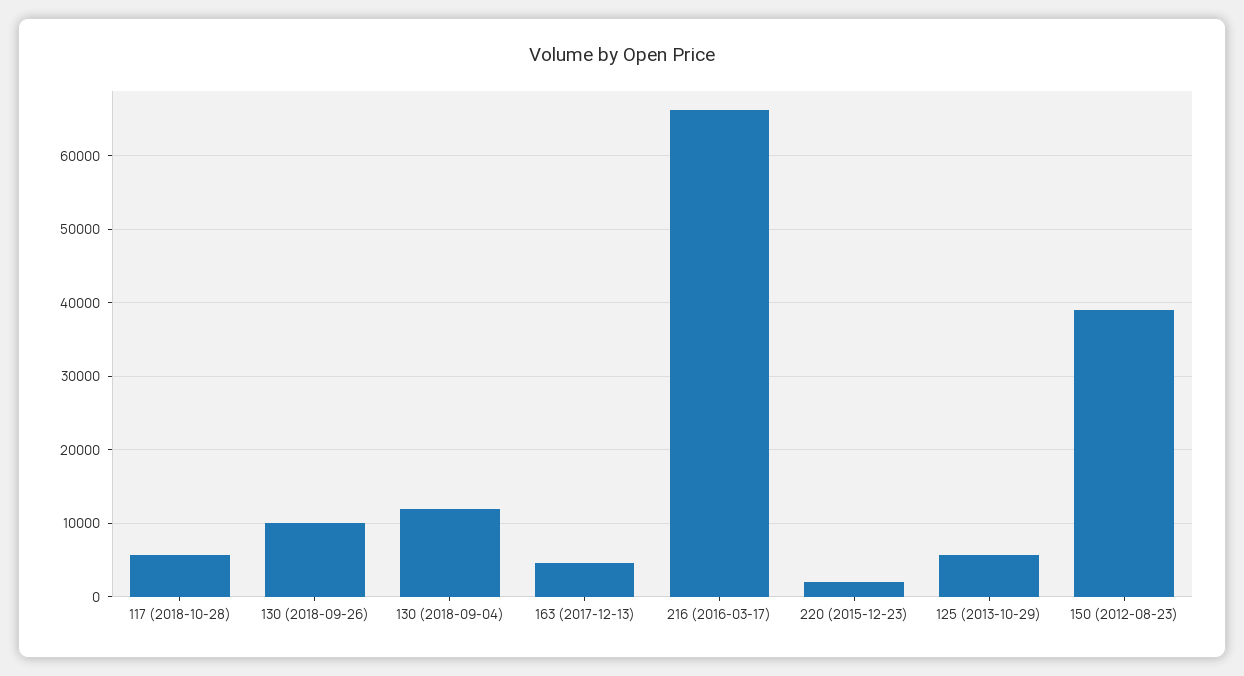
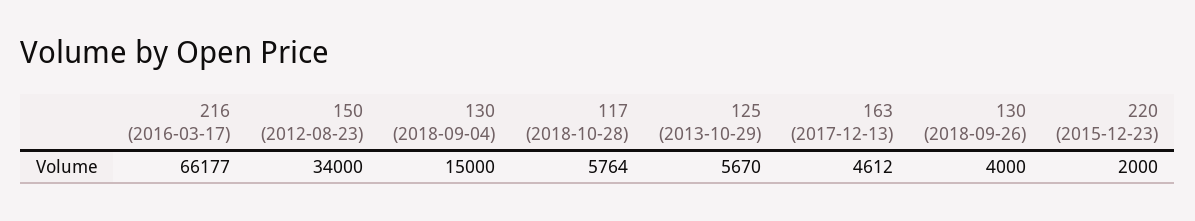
  {
    "117 (2018-10-28)": 5764,
-   "130 (2018-09-26)": 10000,
+   "130 (2018-09-26)": 4000,
-   "130 (2018-09-04)": 12000,
+   "130 (2018-09-04)": 15000,
    "163 (2017-12-13)": 4612,
    "216 (2016-03-17)": 66177,
    "220 (2015-12-23)": 2000,
    "125 (2013-10-29)": 5670,
-   "150 (2012-08-23)": 39000
+   "150 (2012-08-23)": 34000
  }

